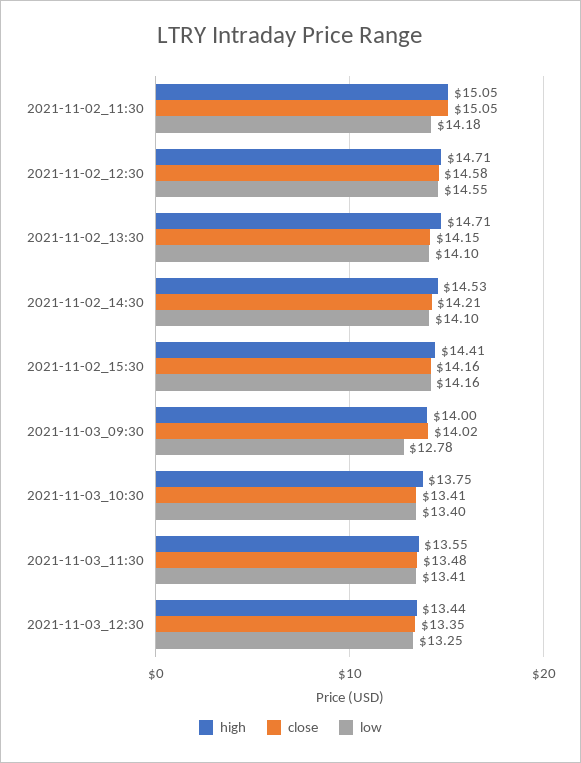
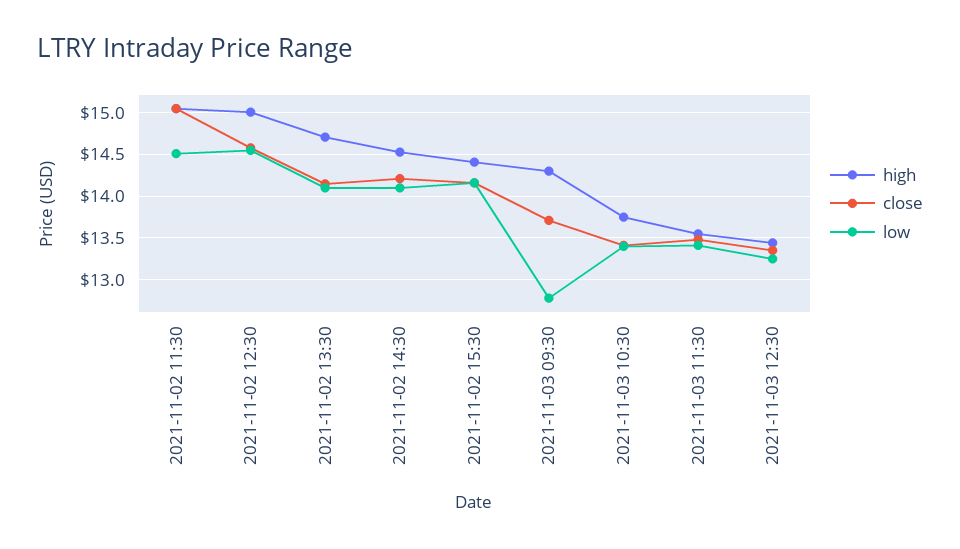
  {
    "high": {
      "2021-11-02_11:30": 15.05,
-     "2021-11-02_12:30": 14.71,
+     "2021-11-02_12:30": 15,
      "2021-11-02_13:30": 14.71,
      "2021-11-02_14:30": 14.53,
      "2021-11-02_15:30": 14.41,
-     "2021-11-03_09:30": 14,
+     "2021-11-03_09:30": 14.3,
      "2021-11-03_10:30": 13.75,
      "2021-11-03_11:30": 13.55,
      "2021-11-03_12:30": 13.44
    },
    "close": {
      "2021-11-02_11:30": 15.05,
      "2021-11-02_12:30": 14.58,
      "2021-11-02_13:30": 14.15,
      "2021-11-02_14:30": 14.21,
      "2021-11-02_15:30": 14.16,
-     "2021-11-03_09:30": 14.02,
+     "2021-11-03_09:30": 13.7,
      "2021-11-03_10:30": 13.41,
      "2021-11-03_11:30": 13.48,
      "2021-11-03_12:30": 13.35
    },
    "low": {
-     "2021-11-02_11:30": 14.18,
+     "2021-11-02_11:30": 14.5,
      "2021-11-02_12:30": 14.55,
      "2021-11-02_13:30": 14.1,
      "2021-11-02_14:30": 14.1,
      "2021-11-02_15:30": 14.16,
      "2021-11-03_09:30": 12.78,
      "2021-11-03_10:30": 13.4,
      "2021-11-03_11:30": 13.41,
      "2021-11-03_12:30": 13.25
    }
  }

